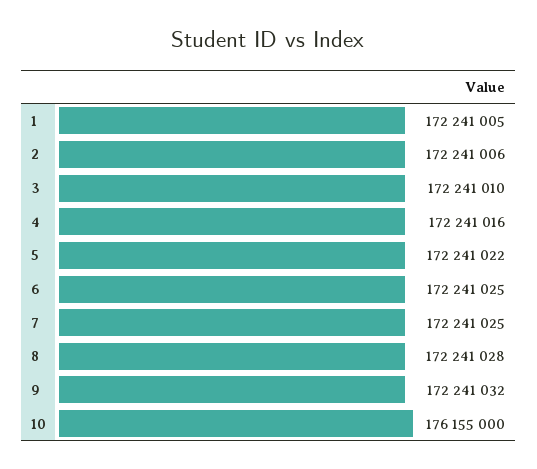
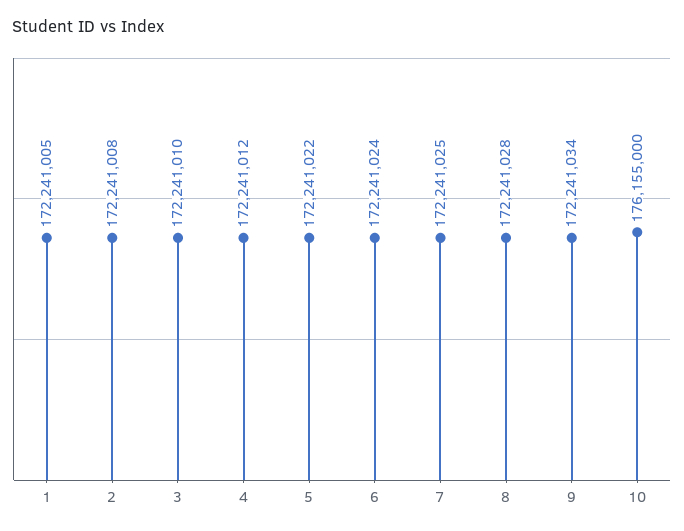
  {
    "1": 172241005,
-   "2": 172241006,
+   "2": 172241008,
    "3": 172241010,
-   "4": 172241016,
+   "4": 172241012,
    "5": 172241022,
-   "6": 172241025,
+   "6": 172241024,
    "7": 172241025,
    "8": 172241028,
-   "9": 172241032,
+   "9": 172241034,
    "10": 176155000
  }

